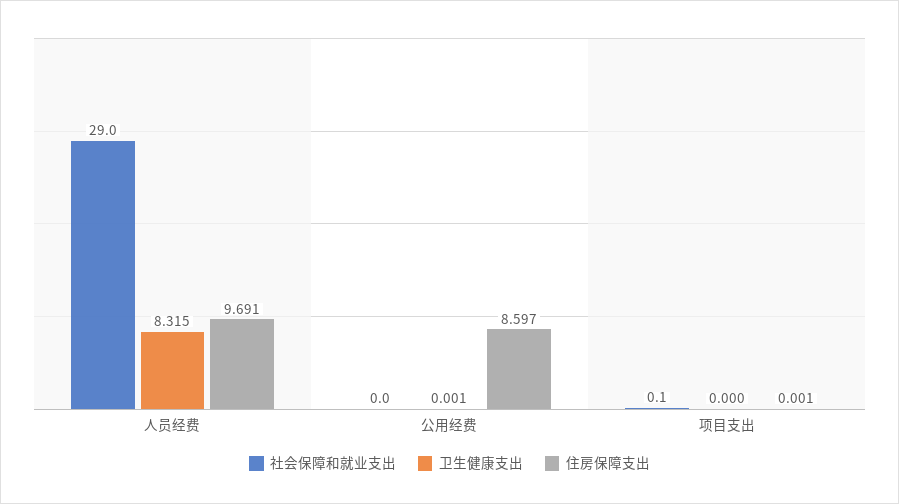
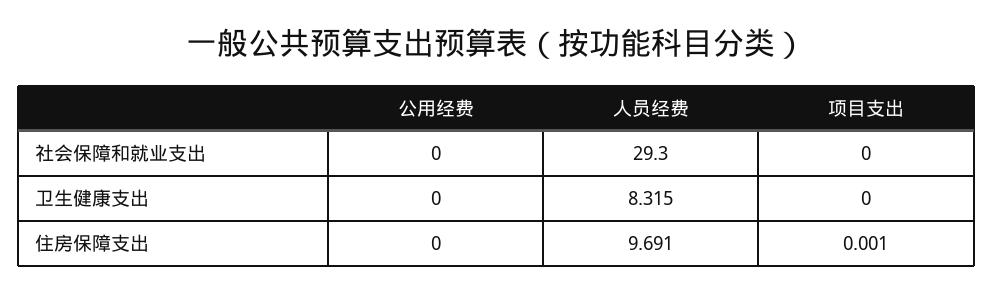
  {
    "社会保障和就业支出": {
-     "人员经费": 29,
+     "人员经费": 29.3,
      "公用经费": 0,
-     "项目支出": 0.1
+     "项目支出": 0
    },
    "卫生健康支出": {
      "人员经费": 8.315,
-     "公用经费": 0.001,
+     "公用经费": 0,
      "项目支出": 0
    },
    "住房保障支出": {
      "人员经费": 9.691,
-     "公用经费": 8.597,
+     "公用经费": 0,
      "项目支出": 0.001
    }
  }

